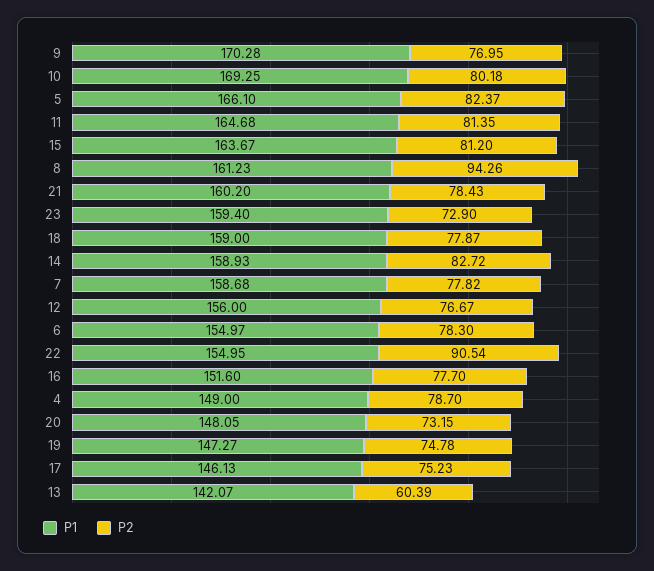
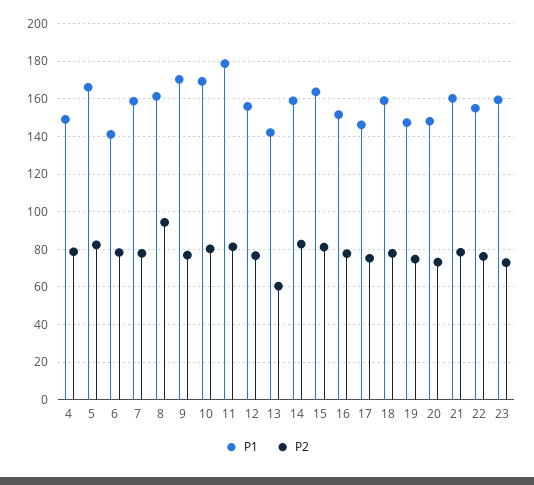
  {
    "P1": {
      "9": 170.28,
      "10": 169.25,
      "5": 166.1,
-     "11": 164.68,
+     "11": 180,
      "15": 163.67,
      "8": 161.23,
      "21": 160.2,
      "23": 159.4,
      "18": 159,
      "14": 158.93,
      "7": 158.68,
      "12": 156,
-     "6": 154.97,
+     "6": 140,
      "22": 154.95,
      "16": 151.6,
      "4": 149,
      "20": 148.05,
      "19": 147.27,
      "17": 146.13,
      "13": 142.07
    },
    "P2": {
      "9": 76.95,
      "10": 80.18,
      "5": 82.37,
      "11": 81.35,
      "15": 81.2,
      "8": 94.26,
      "21": 78.43,
      "23": 72.9,
      "18": 77.87,
      "14": 82.72,
      "7": 77.82,
      "12": 76.67,
      "6": 78.3,
-     "22": 90.54,
+     "22": 75,
      "16": 77.7,
      "4": 78.7,
      "20": 73.15,
      "19": 74.78,
      "17": 75.23,
      "13": 60.39
    }
  }

